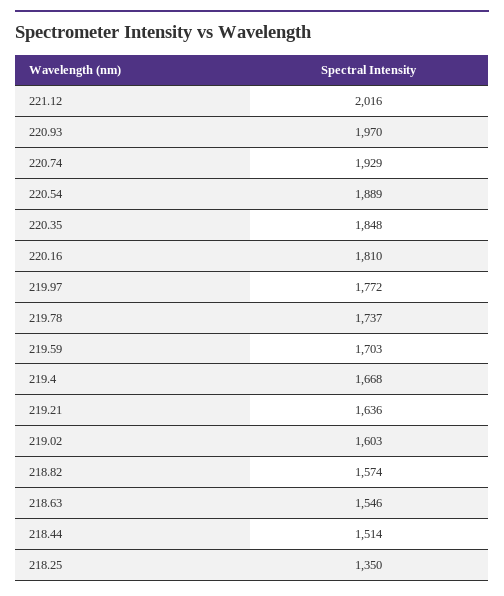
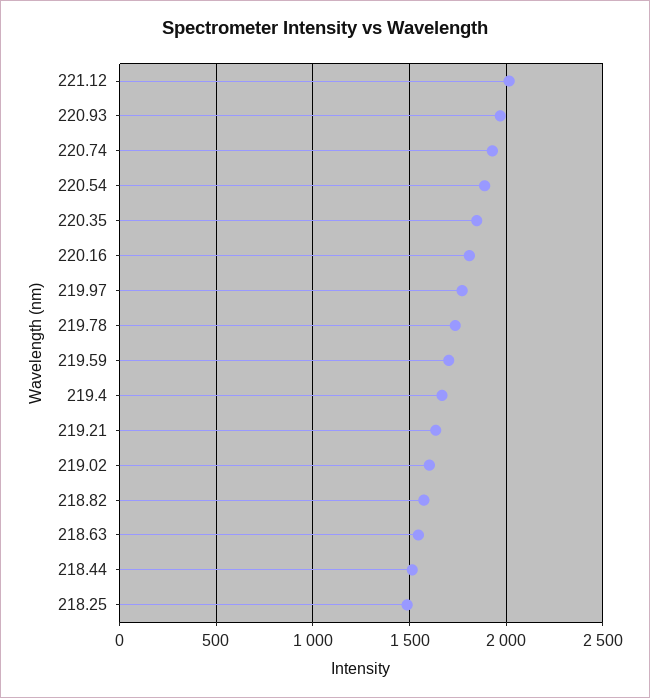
  {
    "221.12": 2016,
    "220.93": 1970,
    "220.74": 1929,
    "220.54": 1889,
    "220.35": 1848,
    "220.16": 1810,
    "219.97": 1772,
    "219.78": 1737,
    "219.59": 1703,
    "219.4": 1668,
    "219.21": 1636,
    "219.02": 1603,
    "218.82": 1574,
    "218.63": 1546,
    "218.44": 1514,
-   "218.25": 1350
+   "218.25": 1500
  }

